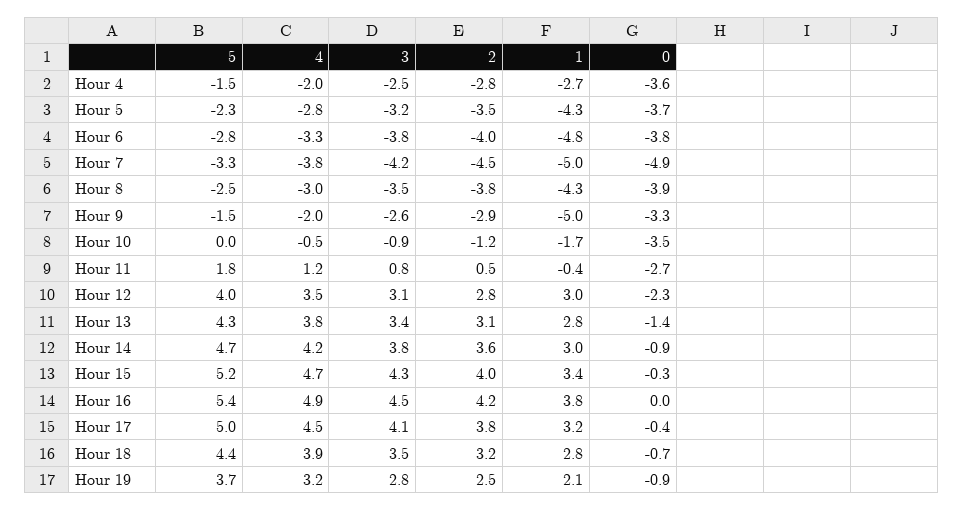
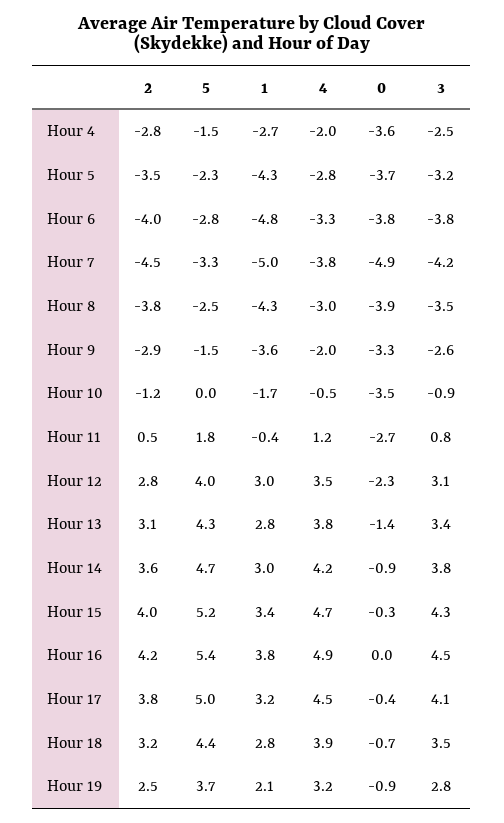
  {
    "5": {
      "Hour 4": -1.5,
      "Hour 5": -2.3,
      "Hour 6": -2.8,
      "Hour 7": -3.3,
      "Hour 8": -2.5,
      "Hour 9": -1.5,
      "Hour 10": 0,
      "Hour 11": 1.8,
      "Hour 12": 4,
      "Hour 13": 4.3,
      "Hour 14": 4.7,
      "Hour 15": 5.2,
      "Hour 16": 5.4,
      "Hour 17": 5,
      "Hour 18": 4.4,
      "Hour 19": 3.7
    },
    "4": {
      "Hour 4": -2,
      "Hour 5": -2.8,
      "Hour 6": -3.3,
      "Hour 7": -3.8,
      "Hour 8": -3,
      "Hour 9": -2,
      "Hour 10": -0.5,
      "Hour 11": 1.2,
      "Hour 12": 3.5,
      "Hour 13": 3.8,
      "Hour 14": 4.2,
      "Hour 15": 4.7,
      "Hour 16": 4.9,
      "Hour 17": 4.5,
      "Hour 18": 3.9,
      "Hour 19": 3.2
    },
    "3": {
      "Hour 4": -2.5,
      "Hour 5": -3.2,
      "Hour 6": -3.8,
      "Hour 7": -4.2,
      "Hour 8": -3.5,
      "Hour 9": -2.6,
      "Hour 10": -0.9,
      "Hour 11": 0.8,
      "Hour 12": 3.1,
      "Hour 13": 3.4,
      "Hour 14": 3.8,
      "Hour 15": 4.3,
      "Hour 16": 4.5,
      "Hour 17": 4.1,
      "Hour 18": 3.5,
      "Hour 19": 2.8
    },
    "2": {
      "Hour 4": -2.8,
      "Hour 5": -3.5,
      "Hour 6": -4,
      "Hour 7": -4.5,
      "Hour 8": -3.8,
      "Hour 9": -2.9,
      "Hour 10": -1.2,
      "Hour 11": 0.5,
      "Hour 12": 2.8,
      "Hour 13": 3.1,
      "Hour 14": 3.6,
      "Hour 15": 4,
      "Hour 16": 4.2,
      "Hour 17": 3.8,
      "Hour 18": 3.2,
      "Hour 19": 2.5
    },
    "1": {
      "Hour 4": -2.7,
      "Hour 5": -4.3,
      "Hour 6": -4.8,
      "Hour 7": -5,
      "Hour 8": -4.3,
-     "Hour 9": -5,
+     "Hour 9": -3.6,
      "Hour 10": -1.7,
      "Hour 11": -0.4,
      "Hour 12": 3,
      "Hour 13": 2.8,
      "Hour 14": 3,
      "Hour 15": 3.4,
      "Hour 16": 3.8,
      "Hour 17": 3.2,
      "Hour 18": 2.8,
      "Hour 19": 2.1
    },
    "0": {
      "Hour 4": -3.6,
      "Hour 5": -3.7,
      "Hour 6": -3.8,
      "Hour 7": -4.9,
      "Hour 8": -3.9,
      "Hour 9": -3.3,
      "Hour 10": -3.5,
      "Hour 11": -2.7,
      "Hour 12": -2.3,
      "Hour 13": -1.4,
      "Hour 14": -0.9,
      "Hour 15": -0.3,
      "Hour 16": 0,
      "Hour 17": -0.4,
      "Hour 18": -0.7,
      "Hour 19": -0.9
    }
  }

